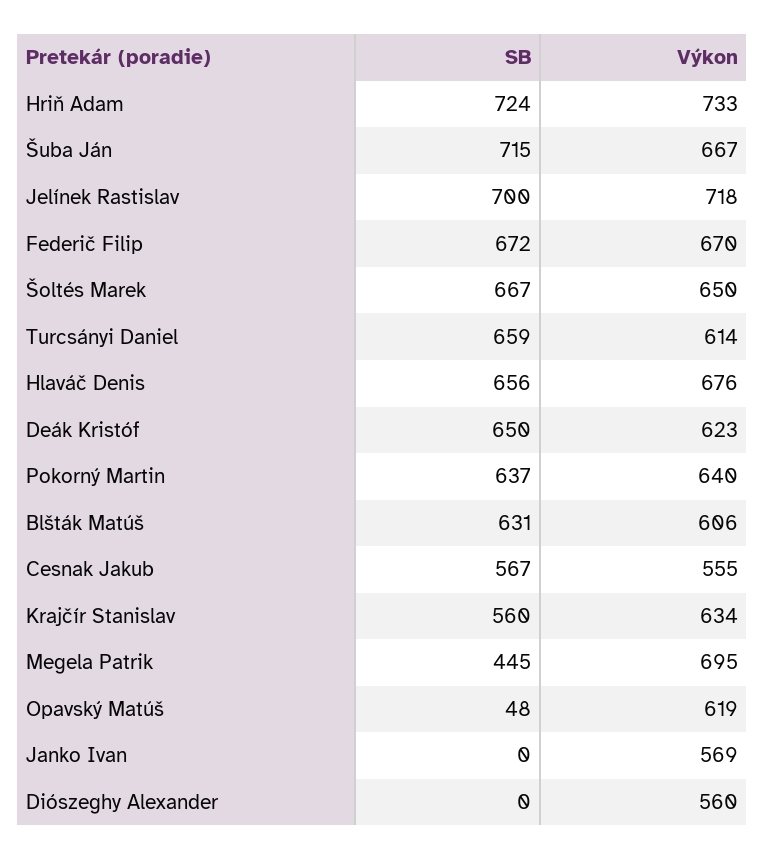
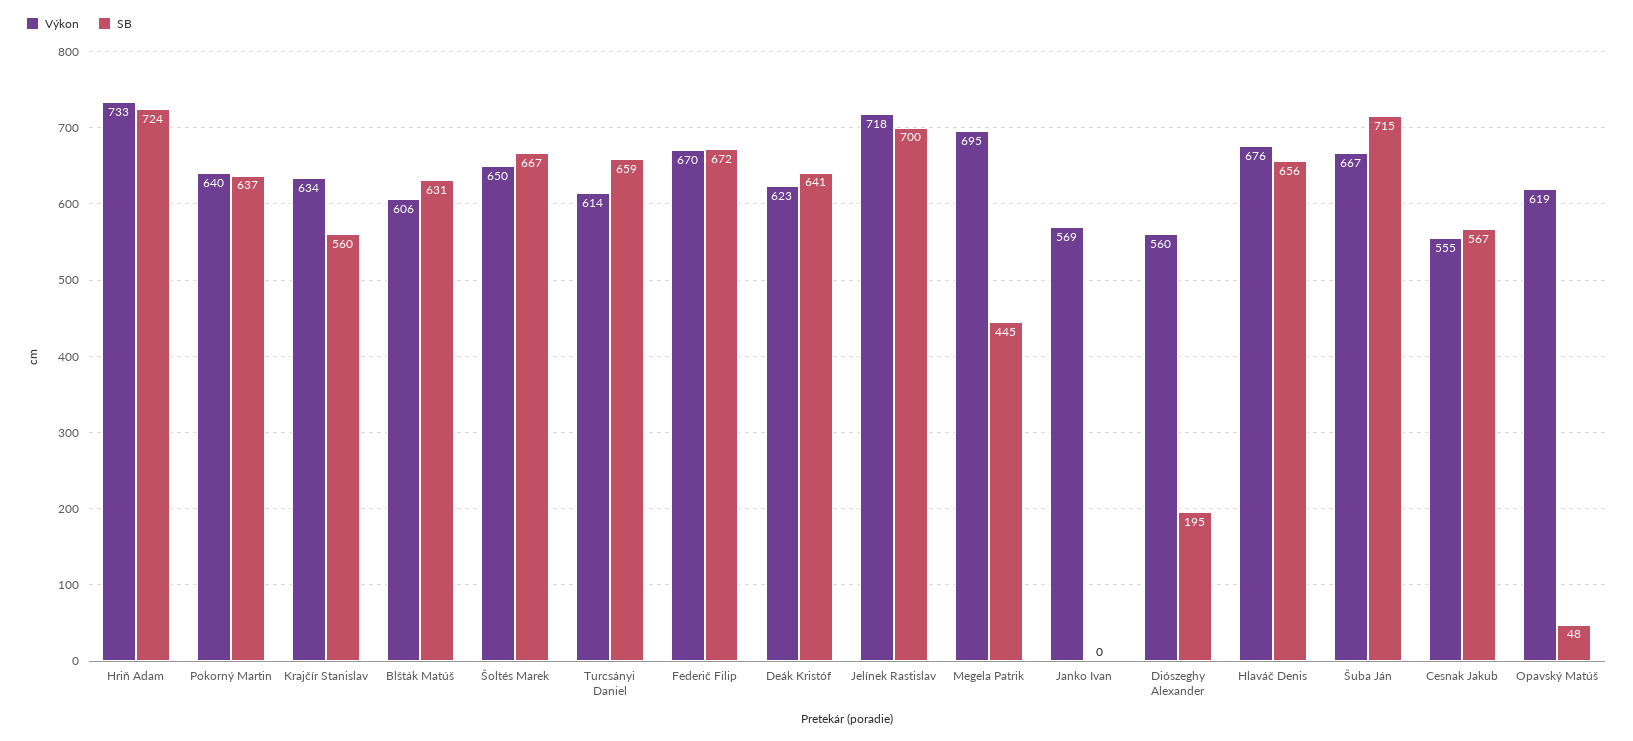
  {
    "SB": {
      "Hriň Adam": 724,
      "Šuba Ján": 715,
      "Jelínek Rastislav": 700,
      "Federič Filip": 672,
      "Šoltés Marek": 667,
      "Turcsányi Daniel": 659,
      "Hlaváč Denis": 656,
-     "Deák Kristóf": 650,
+     "Deák Kristóf": 641,
      "Pokorný Martin": 637,
      "Blšták Matúš": 631,
      "Cesnak Jakub": 567,
      "Krajčír Stanislav": 560,
      "Megela Patrik": 445,
      "Opavský Matúš": 48,
      "Janko Ivan": 0,
-     "Diószeghy Alexander": 0
+     "Diószeghy Alexander": 195
    },
    "Výkon": {
      "Hriň Adam": 733,
      "Šuba Ján": 667,
      "Jelínek Rastislav": 718,
      "Federič Filip": 670,
      "Šoltés Marek": 650,
      "Turcsányi Daniel": 614,
      "Hlaváč Denis": 676,
      "Deák Kristóf": 623,
      "Pokorný Martin": 640,
      "Blšták Matúš": 606,
      "Cesnak Jakub": 555,
      "Krajčír Stanislav": 634,
      "Megela Patrik": 695,
      "Opavský Matúš": 619,
      "Janko Ivan": 569,
      "Diószeghy Alexander": 560
    }
  }

